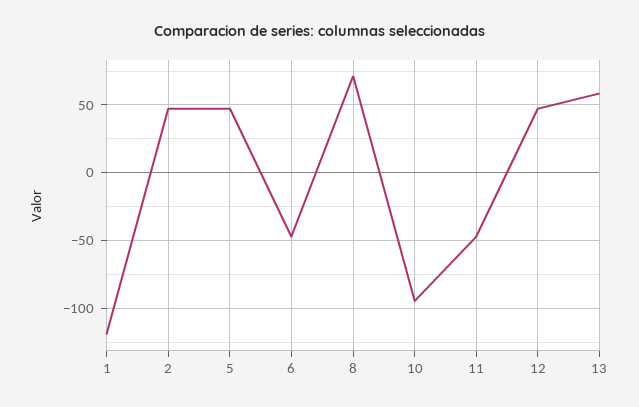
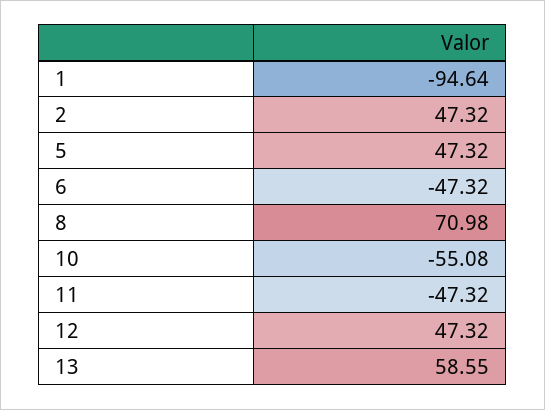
  {
-   "1": -120,
+   "1": -94.64,
    "2": 47.32,
    "5": 47.32,
    "6": -47.32,
    "8": 70.98,
-   "10": -95,
+   "10": -55.08,
    "11": -47.32,
    "12": 47.32,
    "13": 58.55
  }

